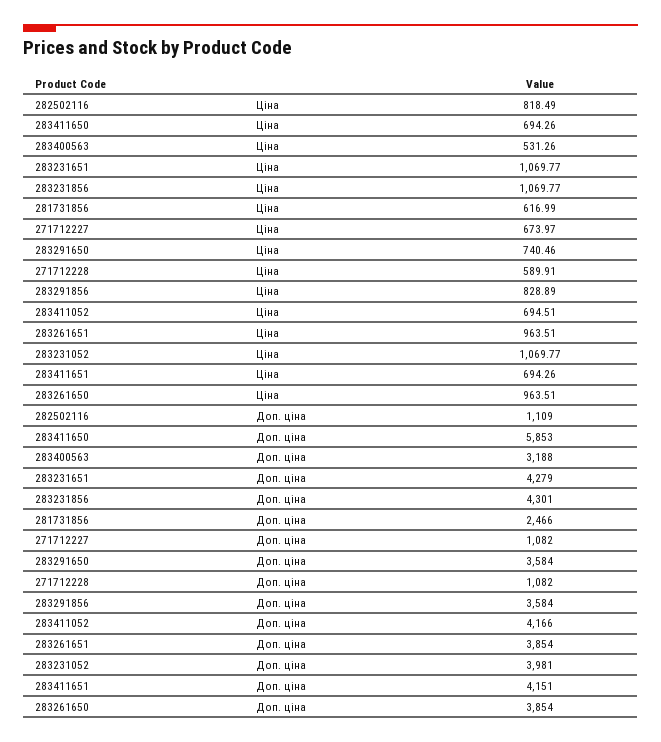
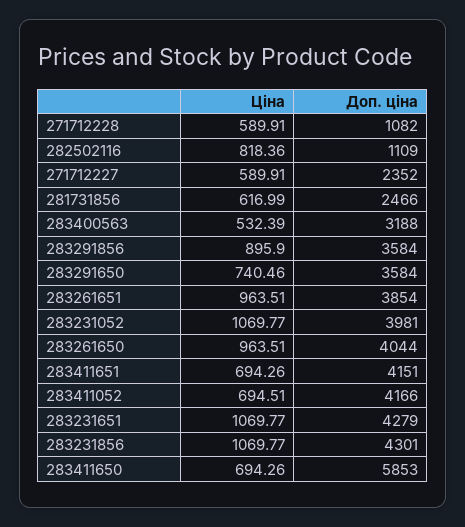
  {
    "282502116": {
-     "Ціна": 818.49,
+     "Ціна": 818.36,
      "Доп. ціна": 1109
    },
    "283411650": {
      "Ціна": 694.26,
      "Доп. ціна": 5853
    },
    "283400563": {
-     "Ціна": 531.26,
+     "Ціна": 532.39,
      "Доп. ціна": 3188
    },
    "283231651": {
      "Ціна": 1069.77,
      "Доп. ціна": 4279
    },
    "283231856": {
      "Ціна": 1069.77,
      "Доп. ціна": 4301
    },
    "281731856": {
      "Ціна": 616.99,
      "Доп. ціна": 2466
    },
    "271712227": {
-     "Ціна": 673.97,
+     "Ціна": 589.91,
-     "Доп. ціна": 1082
+     "Доп. ціна": 2352
    },
    "283291650": {
      "Ціна": 740.46,
      "Доп. ціна": 3584
    },
    "271712228": {
      "Ціна": 589.91,
      "Доп. ціна": 1082
    },
    "283291856": {
-     "Ціна": 828.89,
+     "Ціна": 895.9,
      "Доп. ціна": 3584
    },
    "283411052": {
      "Ціна": 694.51,
      "Доп. ціна": 4166
    },
    "283261651": {
      "Ціна": 963.51,
      "Доп. ціна": 3854
    },
    "283231052": {
      "Ціна": 1069.77,
      "Доп. ціна": 3981
    },
    "283411651": {
      "Ціна": 694.26,
      "Доп. ціна": 4151
    },
    "283261650": {
      "Ціна": 963.51,
-     "Доп. ціна": 3854
+     "Доп. ціна": 4044
    }
  }

